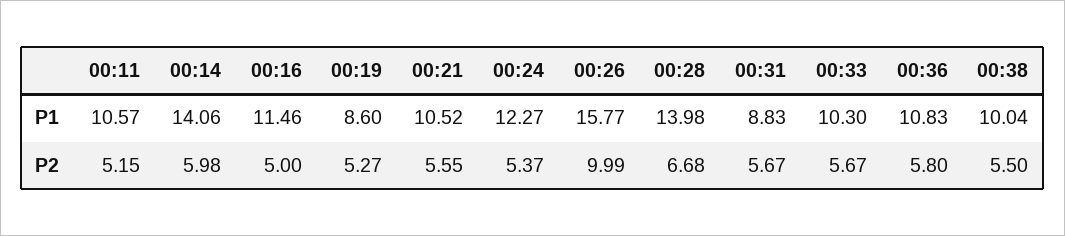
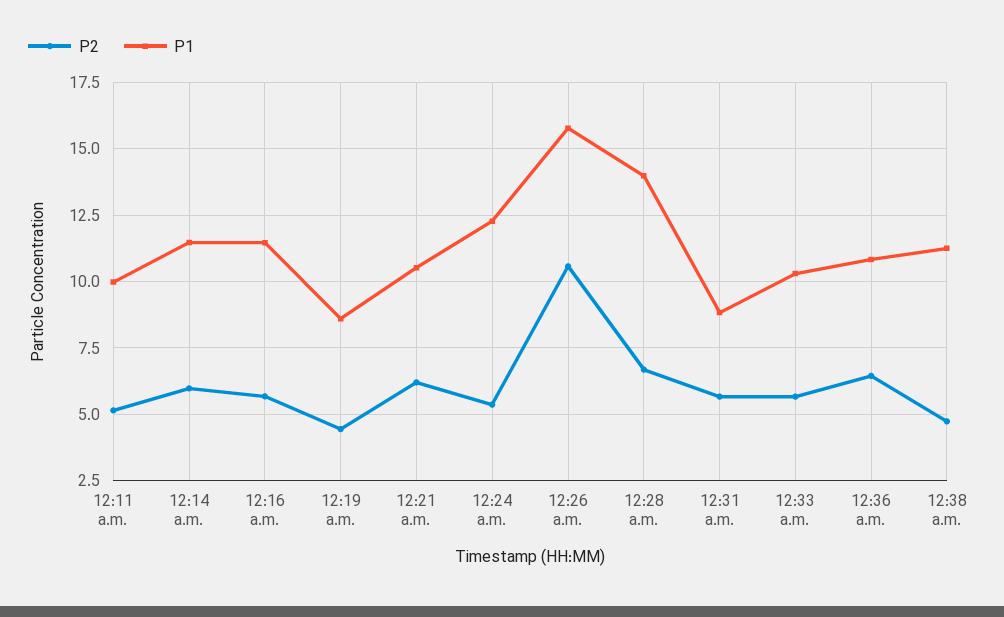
  {
    "P1": {
-     "00:11": 10.57,
+     "00:11": 10,
-     "00:14": 14.06,
+     "00:14": 11.5,
      "00:16": 11.46,
      "00:19": 8.6,
      "00:21": 10.52,
      "00:24": 12.27,
      "00:26": 15.77,
      "00:28": 13.98,
      "00:31": 8.83,
      "00:33": 10.3,
      "00:36": 10.83,
-     "00:38": 10.04
+     "00:38": 11.25
    },
    "P2": {
      "00:11": 5.15,
      "00:14": 5.98,
-     "00:16": 5,
+     "00:16": 5.75,
-     "00:19": 5.27,
+     "00:19": 4.5,
-     "00:21": 5.55,
+     "00:21": 6.25,
      "00:24": 5.37,
-     "00:26": 9.99,
+     "00:26": 10.5,
      "00:28": 6.68,
      "00:31": 5.67,
      "00:33": 5.67,
-     "00:36": 5.8,
+     "00:36": 6.5,
-     "00:38": 5.5
+     "00:38": 4.75
    }
  }

